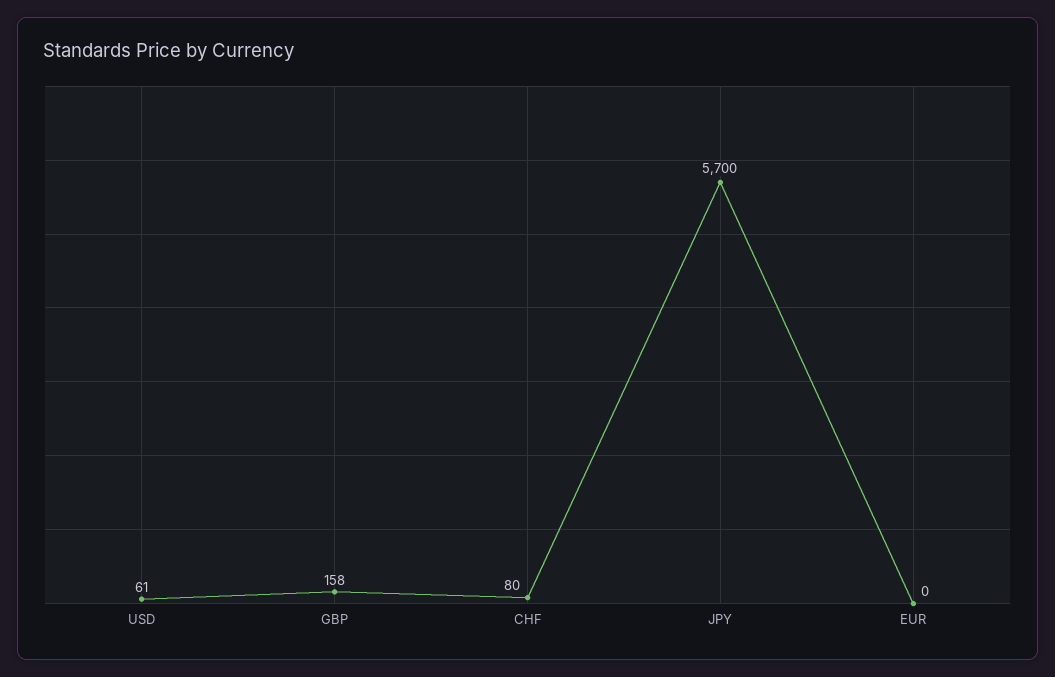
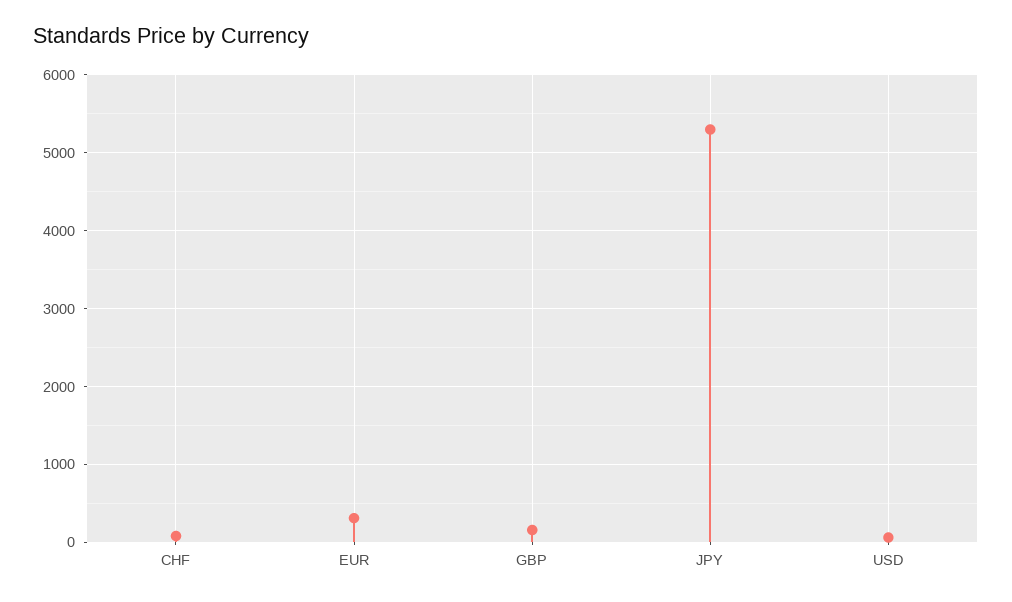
  {
    "USD": 61,
    "GBP": 158,
    "CHF": 80,
-   "JPY": 5700,
+   "JPY": 5300,
-   "EUR": 0
+   "EUR": 300
  }

